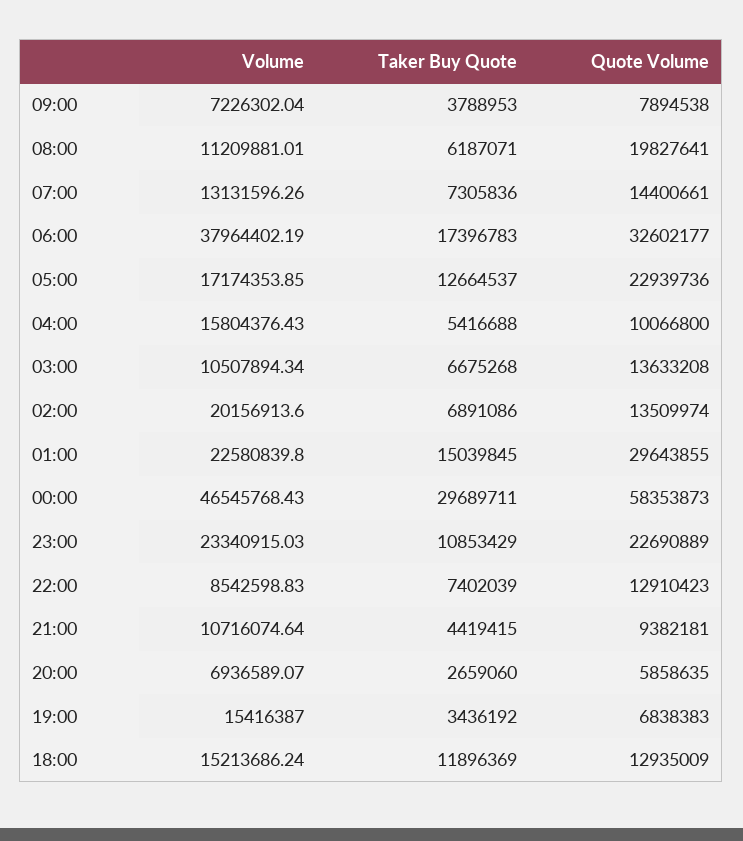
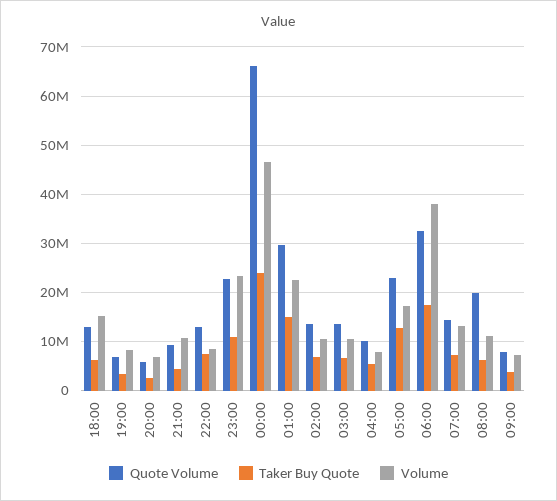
  {
    "Volume": {
      "09:00": 7226302.04,
      "08:00": 11209881.01,
      "07:00": 13131596.26,
      "06:00": 37964402.19,
      "05:00": 17174353.85,
-     "04:00": 15804376.43,
+     "04:00": 8000000,
      "03:00": 10507894.34,
-     "02:00": 20156913.6,
+     "02:00": 10000000,
      "01:00": 22580839.8,
      "00:00": 46545768.43,
      "23:00": 23340915.03,
      "22:00": 8542598.83,
      "21:00": 10716074.64,
      "20:00": 6936589.07,
-     "19:00": 15416387,
+     "19:00": 8000000,
      "18:00": 15213686.24
    },
    "Taker Buy Quote": {
      "09:00": 3788953,
      "08:00": 6187071,
      "07:00": 7305836,
      "06:00": 17396783,
      "05:00": 12664537,
      "04:00": 5416688,
      "03:00": 6675268,
      "02:00": 6891086,
      "01:00": 15039845,
-     "00:00": 29689711,
+     "00:00": 24000000,
      "23:00": 10853429,
      "22:00": 7402039,
      "21:00": 4419415,
      "20:00": 2659060,
      "19:00": 3436192,
-     "18:00": 11896369
+     "18:00": 6000000
    },
    "Quote Volume": {
      "09:00": 7894538,
      "08:00": 19827641,
      "07:00": 14400661,
      "06:00": 32602177,
      "05:00": 22939736,
      "04:00": 10066800,
      "03:00": 13633208,
      "02:00": 13509974,
      "01:00": 29643855,
-     "00:00": 58353873,
+     "00:00": 66000000,
      "23:00": 22690889,
      "22:00": 12910423,
      "21:00": 9382181,
      "20:00": 5858635,
      "19:00": 6838383,
      "18:00": 12935009
    }
  }

